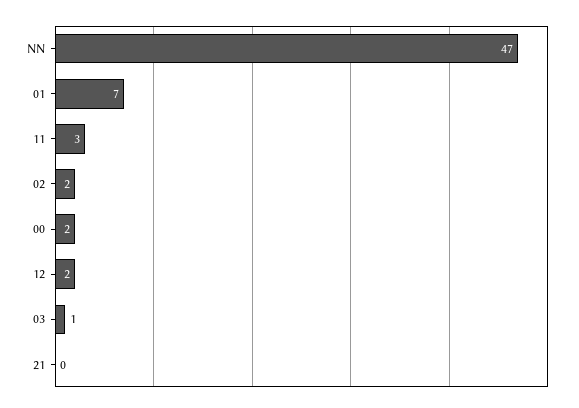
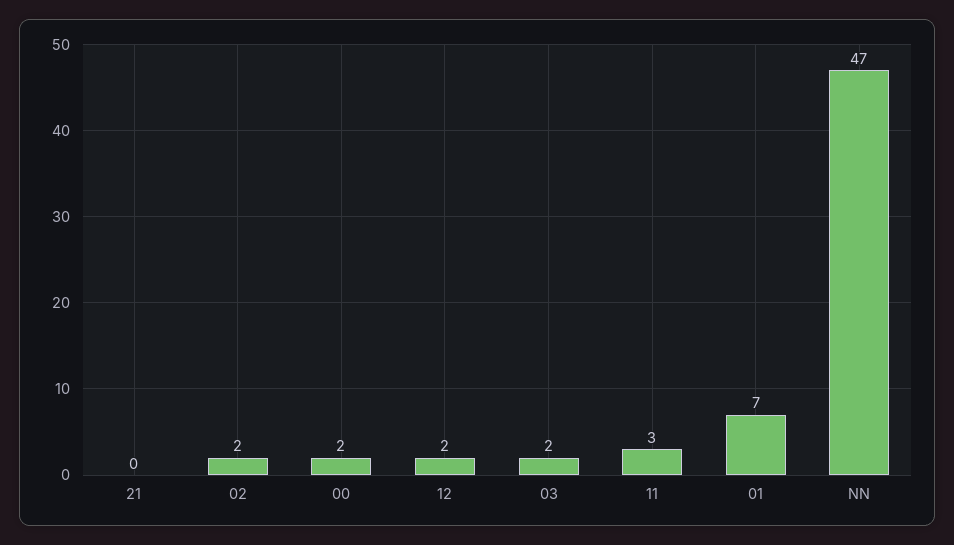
  {
    "NN": 47,
    "01": 7,
    "11": 3,
    "02": 2,
    "00": 2,
    "12": 2,
-   "03": 1,
+   "03": 2,
    "21": 0
  }

